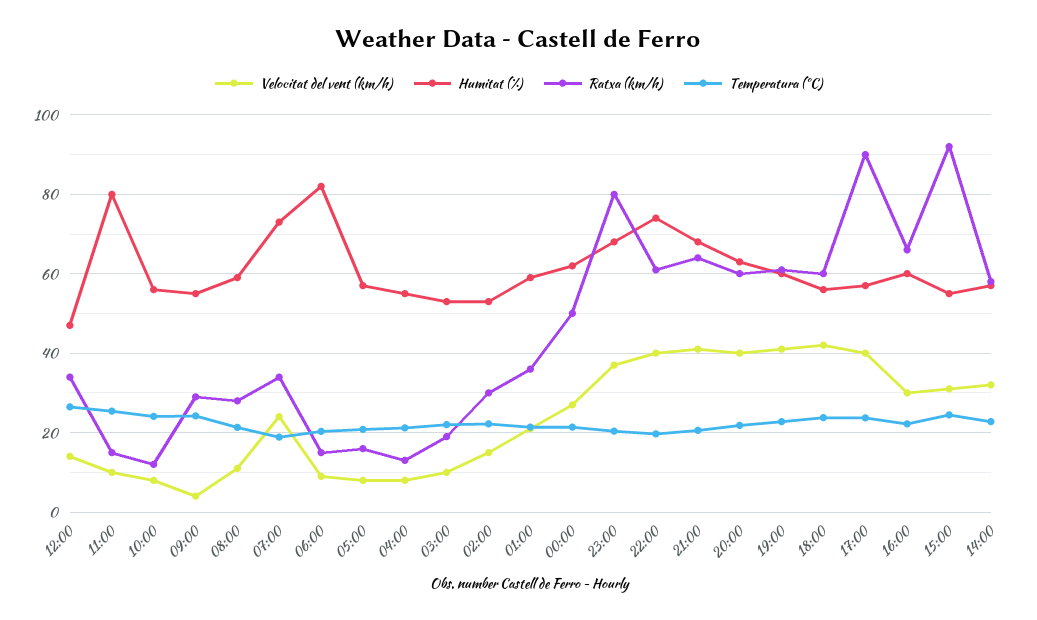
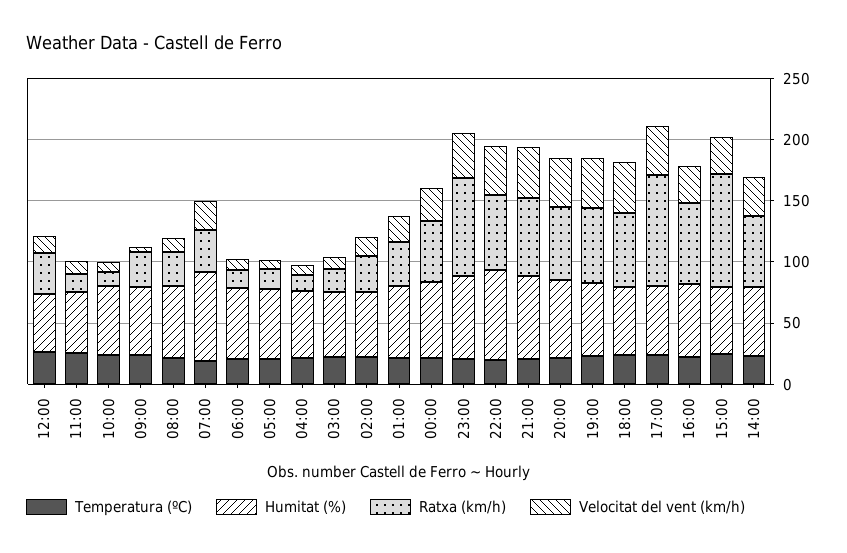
  {
    "Velocitat del vent (km/h)": {
      "12:00": 14,
      "11:00": 10,
      "10:00": 8,
      "09:00": 4,
      "08:00": 12,
      "07:00": 24,
      "06:00": 10,
      "05:00": 8,
      "04:00": 8,
      "03:00": 10,
      "02:00": 16,
      "01:00": 22,
      "00:00": 28,
      "23:00": 38,
      "22:00": 40,
      "21:00": 42,
      "20:00": 40,
      "19:00": 42,
      "18:00": 42,
      "17:00": 40,
      "16:00": 30,
      "15:00": 32,
      "14:00": 32
    },
    "Humitat (%)": {
      "12:00": 48,
-     "11:00": 80,
+     "11:00": 50,
      "10:00": 56,
      "09:00": 56,
      "08:00": 60,
      "07:00": 74,
-     "06:00": 82,
+     "06:00": 60,
      "05:00": 58,
      "04:00": 56,
      "03:00": 54,
      "02:00": 54,
      "01:00": 60,
      "00:00": 62,
      "23:00": 68,
      "22:00": 74,
      "21:00": 68,
      "20:00": 64,
      "19:00": 60,
      "18:00": 56,
      "17:00": 58,
      "16:00": 60,
      "15:00": 56,
      "14:00": 58
    },
    "Ratxa (km/h)": {
      "12:00": 34,
      "11:00": 16,
      "10:00": 12,
      "09:00": 30,
      "08:00": 28,
      "07:00": 34,
      "06:00": 16,
      "05:00": 16,
      "04:00": 14,
      "03:00": 20,
      "02:00": 30,
      "01:00": 36,
      "00:00": 50,
      "23:00": 80,
      "22:00": 62,
      "21:00": 64,
      "20:00": 60,
      "19:00": 62,
      "18:00": 60,
      "17:00": 90,
      "16:00": 66,
      "15:00": 92,
      "14:00": 58
    },
    "Temperatura (ºC)": {
      "12:00": 26,
      "11:00": 26,
      "10:00": 24,
      "09:00": 24,
      "08:00": 22,
      "07:00": 18,
      "06:00": 20,
      "05:00": 20,
      "04:00": 22,
      "03:00": 22,
      "02:00": 22,
      "01:00": 22,
      "00:00": 22,
      "23:00": 20,
      "22:00": 20,
      "21:00": 20,
      "20:00": 22,
      "19:00": 22,
      "18:00": 24,
      "17:00": 24,
      "16:00": 22,
      "15:00": 24,
      "14:00": 22
    }
  }

